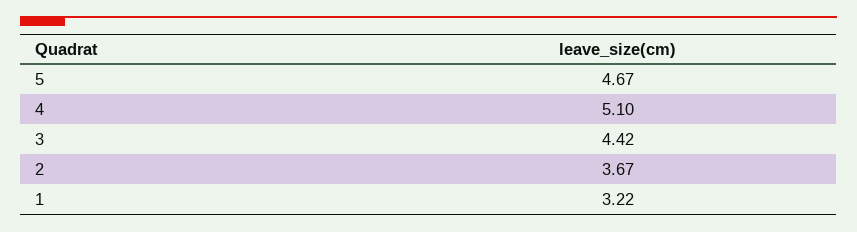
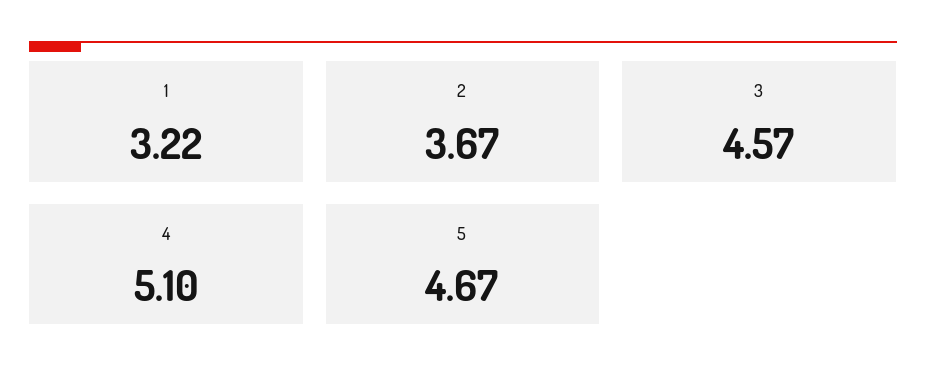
  {
    "5": 4.67,
    "4": 5.1,
-   "3": 4.42,
+   "3": 4.57,
    "2": 3.67,
    "1": 3.22
  }

